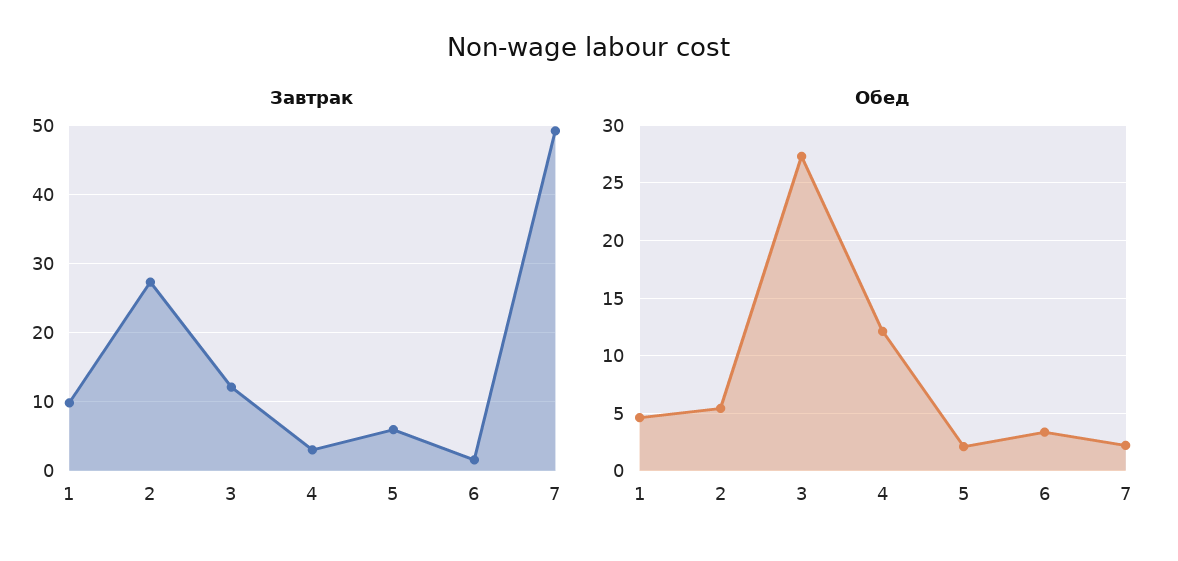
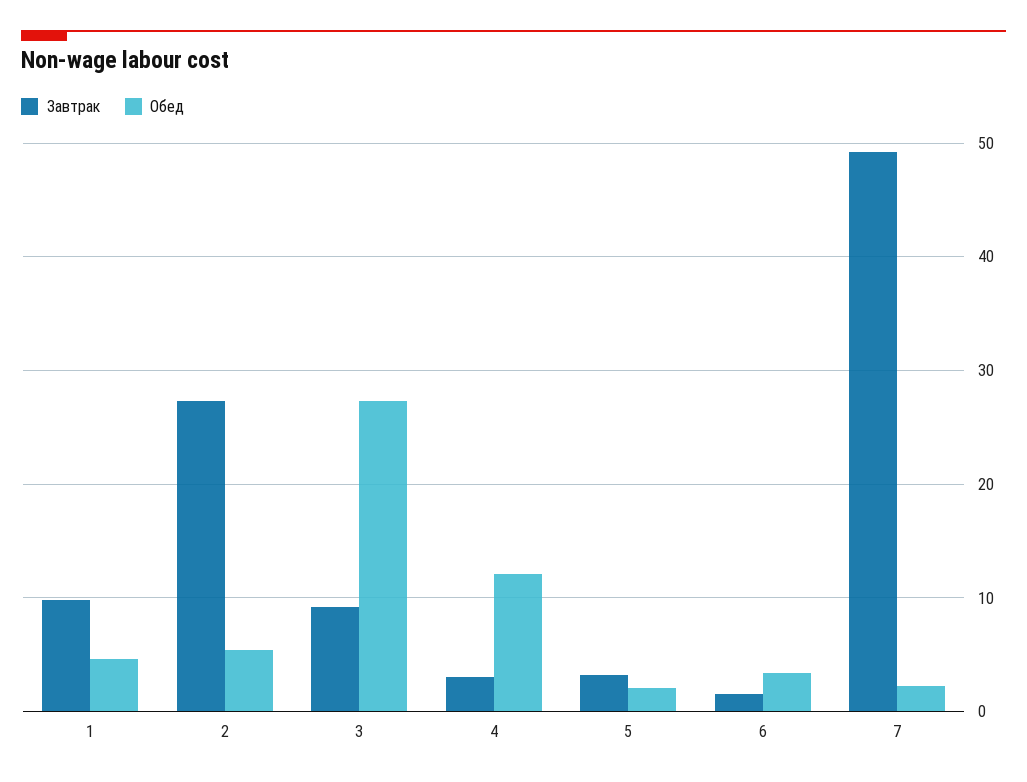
  {
    "Завтрак": {
      "1": 10,
      "2": 27,
-     "3": 12,
+     "3": 9,
      "4": 3,
-     "5": 6,
+     "5": 3,
      "6": 2,
      "7": 49
    },
    "Обед": {
      "1": 5,
      "2": 5,
      "3": 27,
      "4": 12,
      "5": 2,
      "6": 3,
      "7": 2
    }
  }

